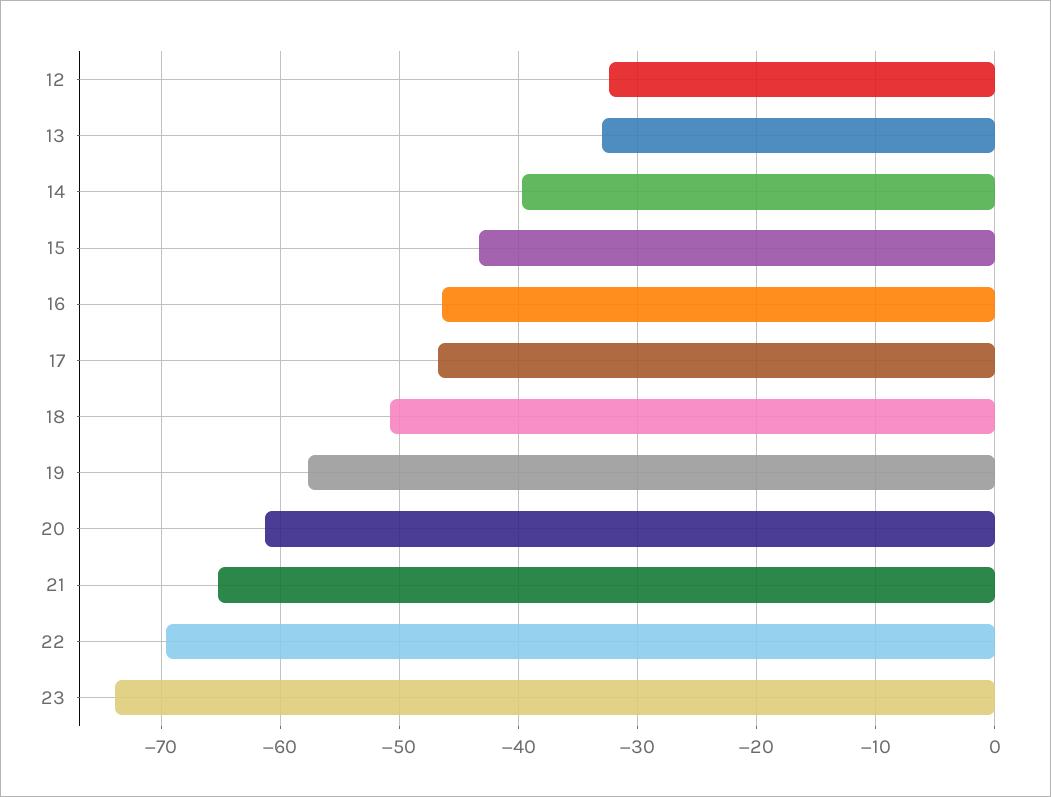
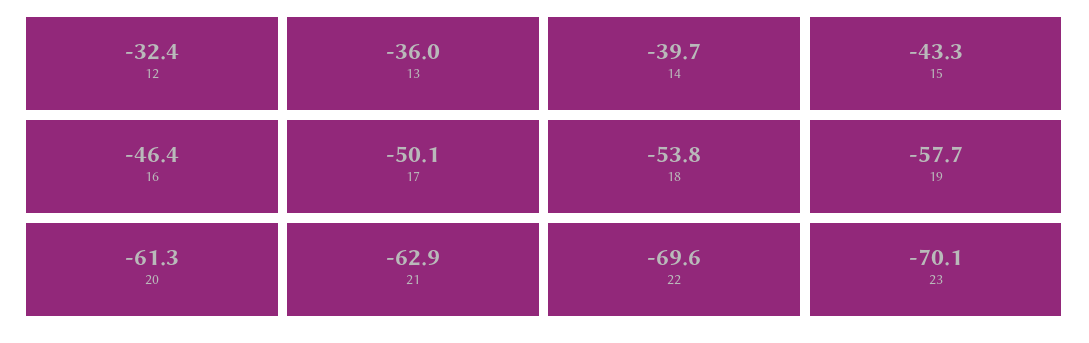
  {
    "12": -32.4,
-   "13": -33,
+   "13": -36,
    "14": -39.7,
    "15": -43.3,
    "16": -46.4,
-   "17": -47,
+   "17": -50.1,
-   "18": -51,
+   "18": -53.8,
    "19": -57.7,
    "20": -61.3,
-   "21": -65,
+   "21": -62.9,
    "22": -69.6,
-   "23": -74
+   "23": -70.1
  }

